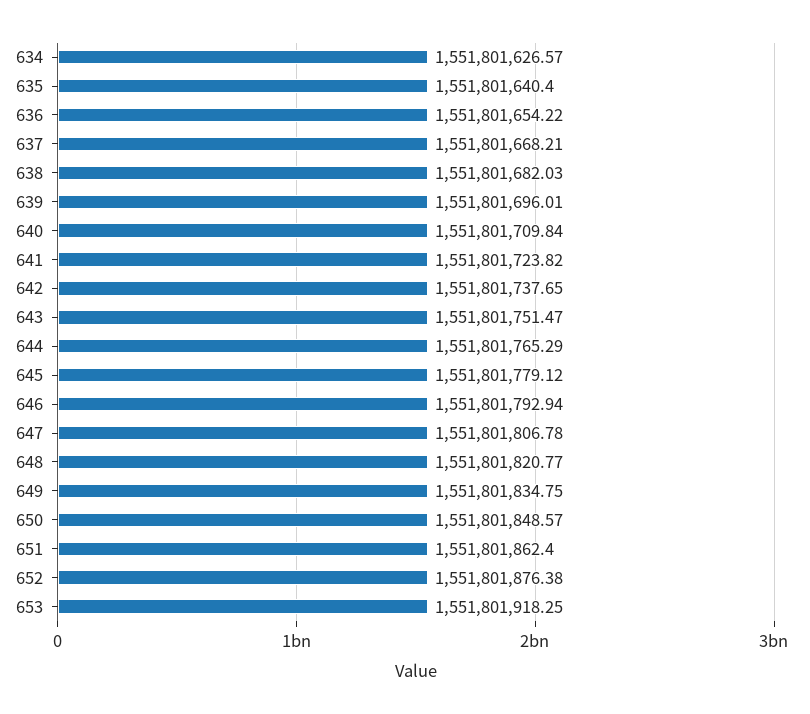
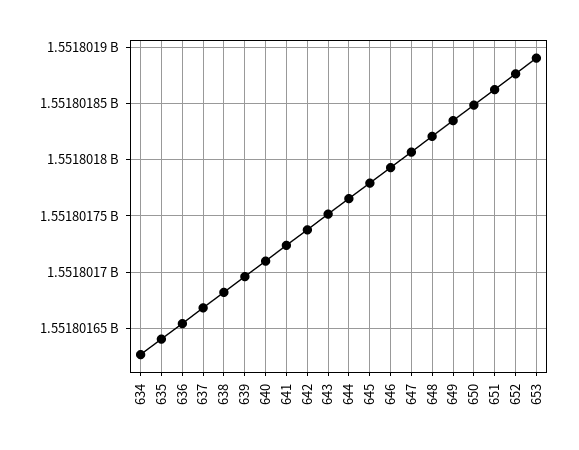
  {
    "634": 1551801626.57,
    "635": 1551801640.4,
    "636": 1551801654.22,
    "637": 1551801668.21,
    "638": 1551801682.03,
    "639": 1551801696.01,
    "640": 1551801709.84,
    "641": 1551801723.82,
    "642": 1551801737.65,
    "643": 1551801751.47,
    "644": 1551801765.29,
    "645": 1551801779.12,
    "646": 1551801792.94,
    "647": 1551801806.78,
    "648": 1551801820.77,
    "649": 1551801834.75,
    "650": 1551801848.57,
    "651": 1551801862.4,
    "652": 1551801876.38,
-   "653": 1551801918.25
+   "653": 1551801890
  }

